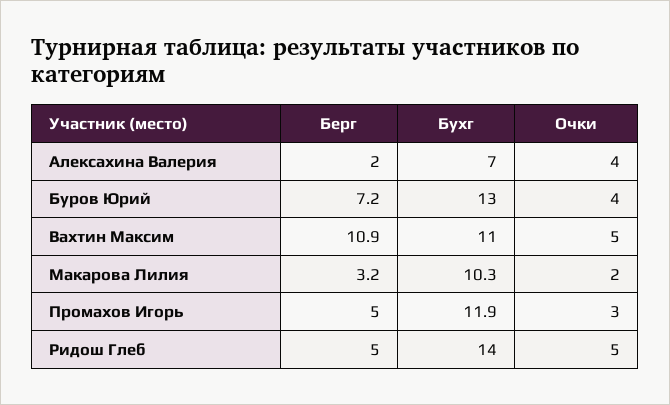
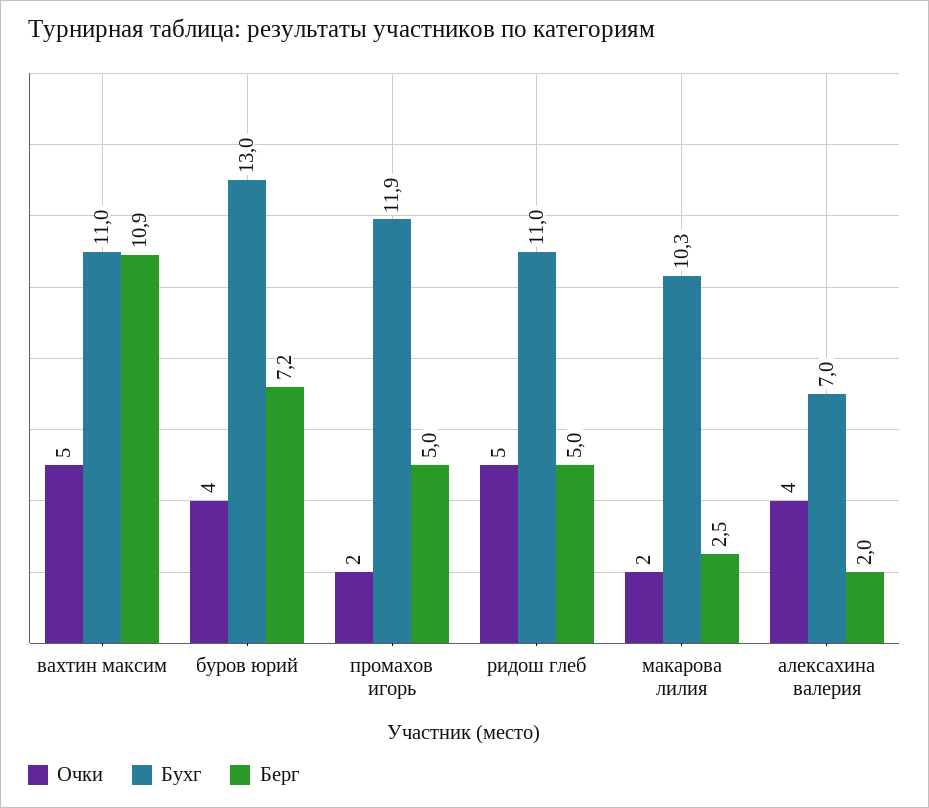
  {
    "Берг": {
      "Алексахина Валерия": 2,
      "Буров Юрий": 7.2,
      "Вахтин Максим": 10.9,
-     "Макарова Лилия": 3.2,
+     "Макарова Лилия": 2.5,
      "Промахов Игорь": 5,
      "Ридош Глеб": 5
    },
    "Бухг": {
      "Алексахина Валерия": 7,
      "Буров Юрий": 13,
      "Вахтин Максим": 11,
      "Макарова Лилия": 10.3,
      "Промахов Игорь": 11.9,
-     "Ридош Глеб": 14
+     "Ридош Глеб": 11
    },
    "Очки": {
      "Алексахина Валерия": 4,
      "Буров Юрий": 4,
      "Вахтин Максим": 5,
      "Макарова Лилия": 2,
-     "Промахов Игорь": 3,
+     "Промахов Игорь": 2,
      "Ридош Глеб": 5
    }
  }

